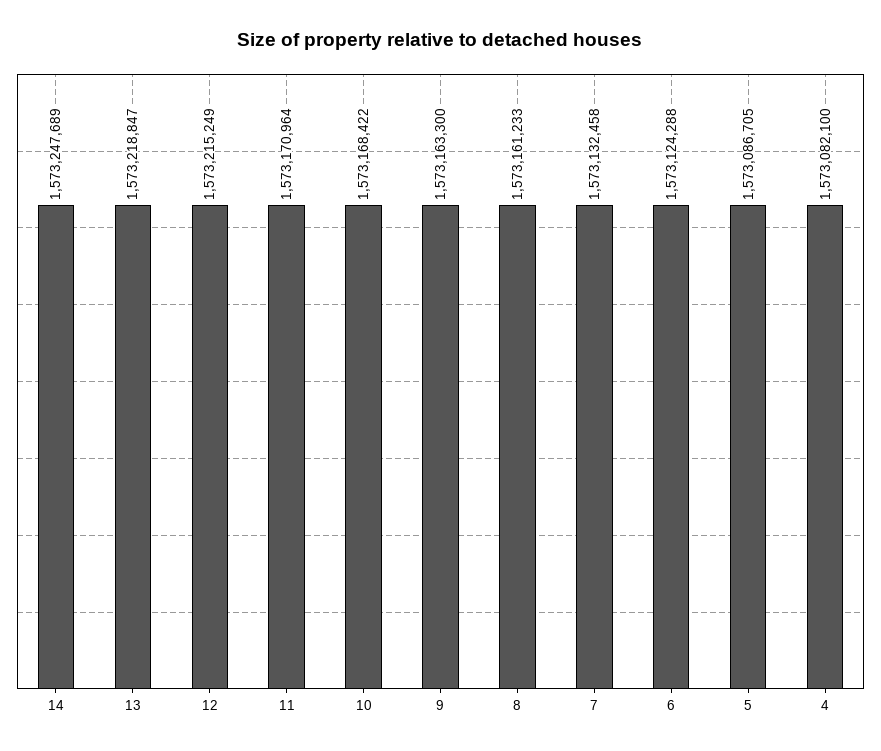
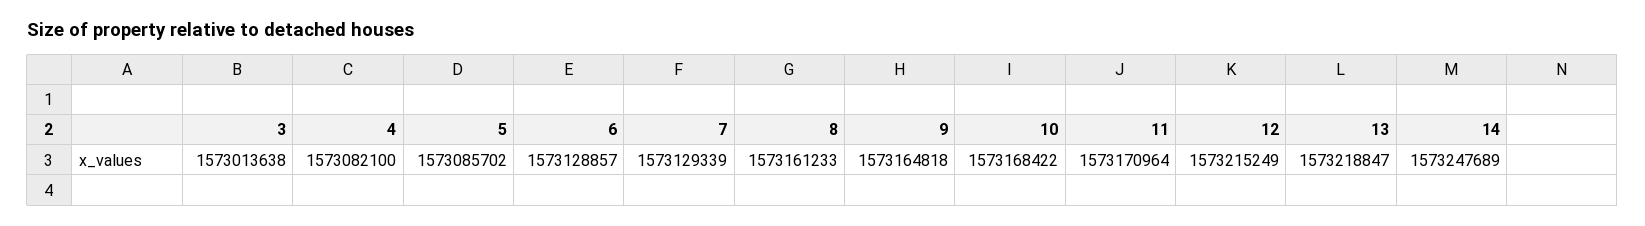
  {
    "14": 1573247689,
    "13": 1573218847,
    "12": 1573215249,
    "11": 1573170964,
    "10": 1573168422,
-   "9": 1573163300,
+   "9": 1573164818,
    "8": 1573161233,
-   "7": 1573132458,
+   "7": 1573129339,
-   "6": 1573124288,
+   "6": 1573128857,
-   "5": 1573086705,
+   "5": 1573085702,
-   "4": 1573082100
+   "4": 1573082100,
+   "3": 1573013638
  }

